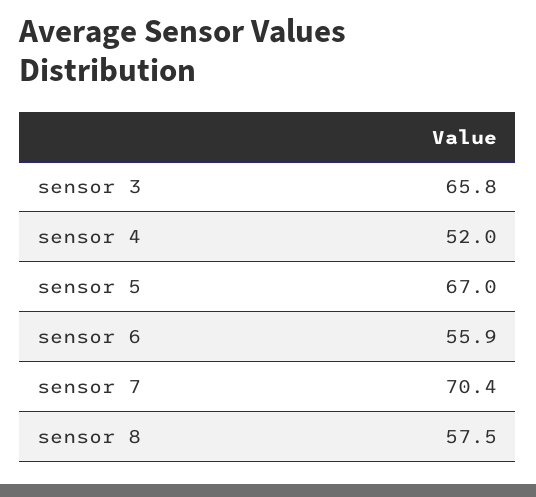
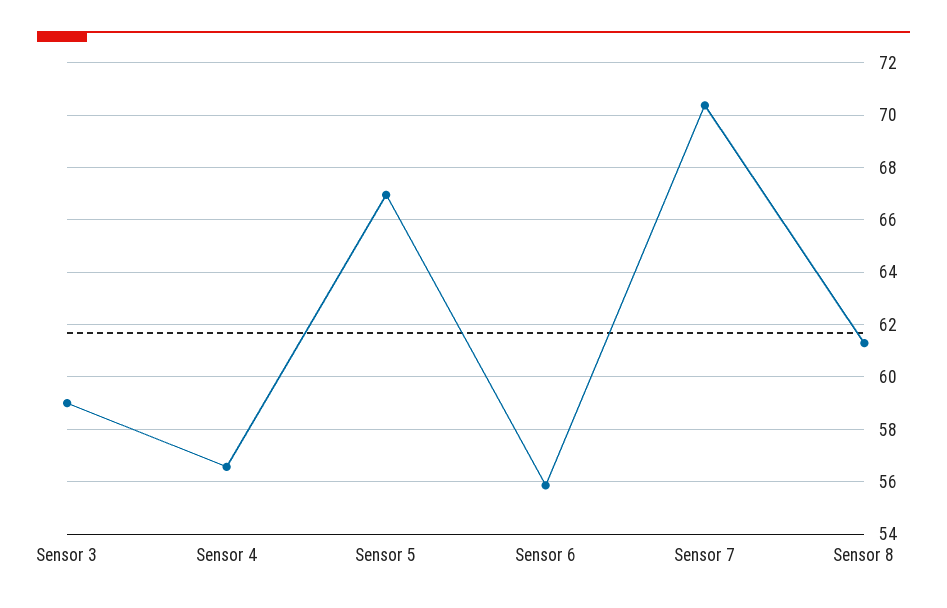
  {
-   "sensor 3": 65.8,
+   "sensor 3": 59,
-   "sensor 4": 52,
+   "sensor 4": 56.5,
    "sensor 5": 67,
    "sensor 6": 55.9,
    "sensor 7": 70.4,
-   "sensor 8": 57.5
+   "sensor 8": 61.25
  }

